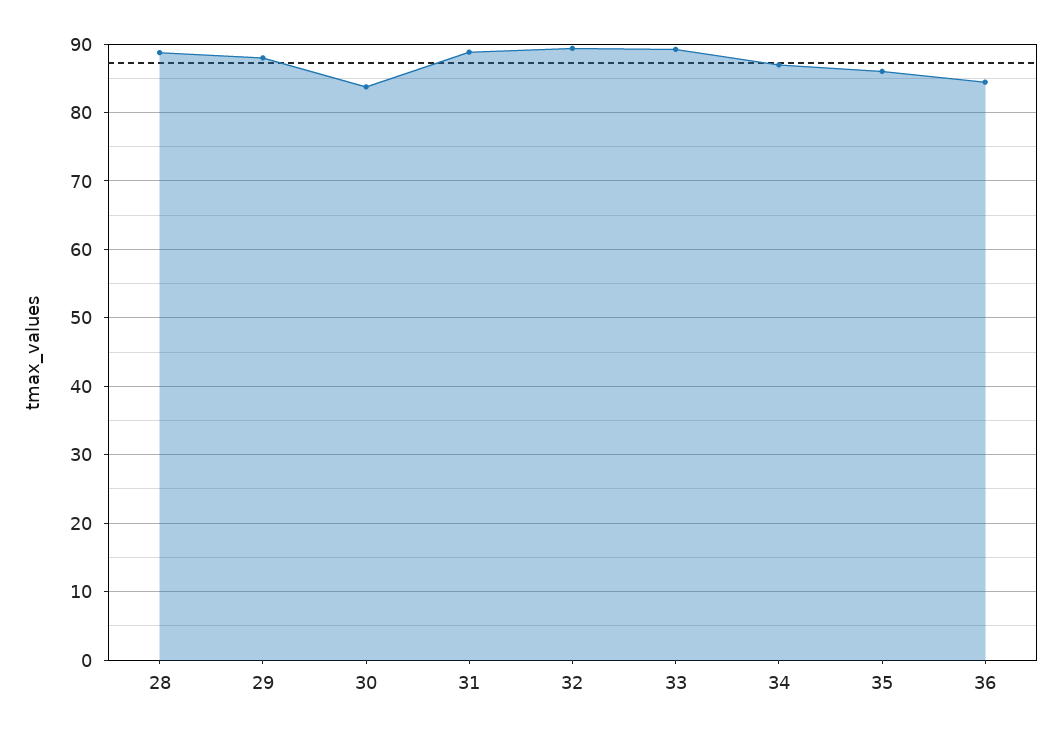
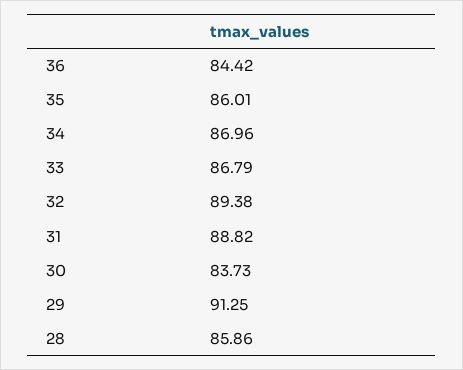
  {
-   "28": 89,
+   "28": 85.86,
-   "29": 88,
+   "29": 91.25,
    "30": 83.73,
    "31": 88.82,
    "32": 89.38,
-   "33": 89,
+   "33": 86.79,
    "34": 86.96,
    "35": 86.01,
    "36": 84.42
  }

